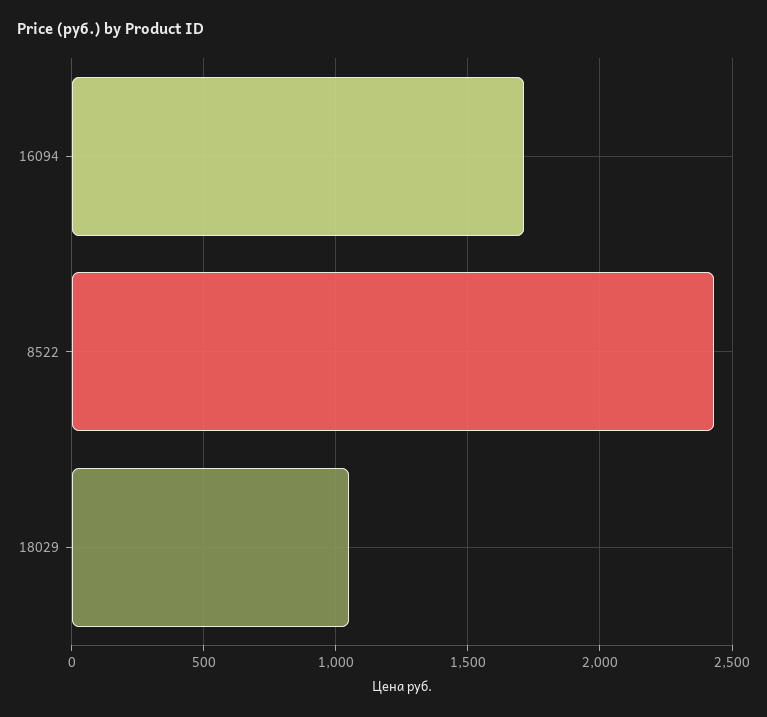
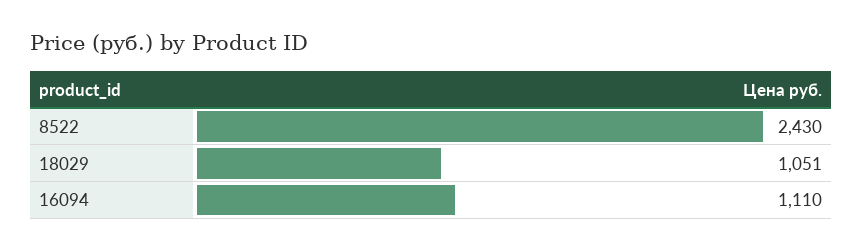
  {
-   "16094": 1700,
+   "16094": 1110,
    "8522": 2430,
    "18029": 1051
  }

